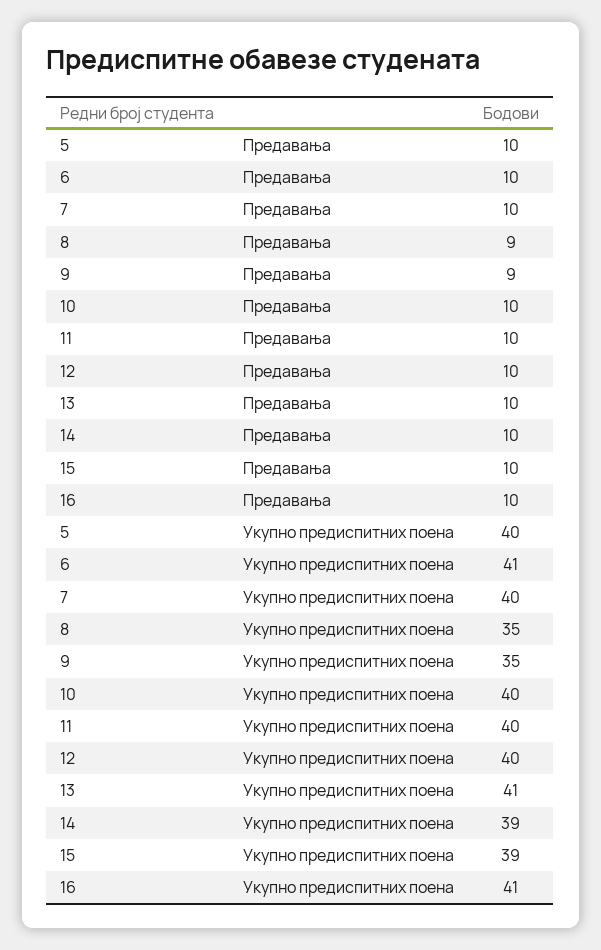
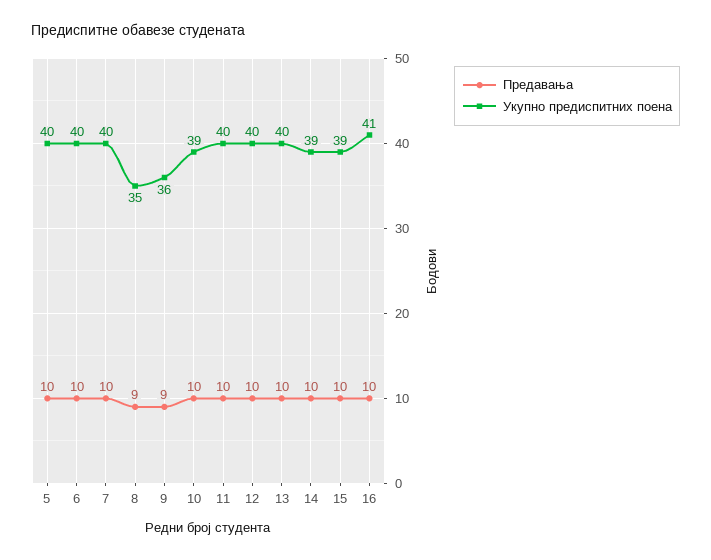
  {
    "Предавања": {
      "5": 10,
      "6": 10,
      "7": 10,
      "8": 9,
      "9": 9,
      "10": 10,
      "11": 10,
      "12": 10,
      "13": 10,
      "14": 10,
      "15": 10,
      "16": 10
    },
    "Укупно предиспитних поена": {
      "5": 40,
-     "6": 41,
+     "6": 40,
      "7": 40,
      "8": 35,
-     "9": 35,
+     "9": 36,
-     "10": 40,
+     "10": 39,
      "11": 40,
      "12": 40,
-     "13": 41,
+     "13": 40,
      "14": 39,
      "15": 39,
      "16": 41
    }
  }

